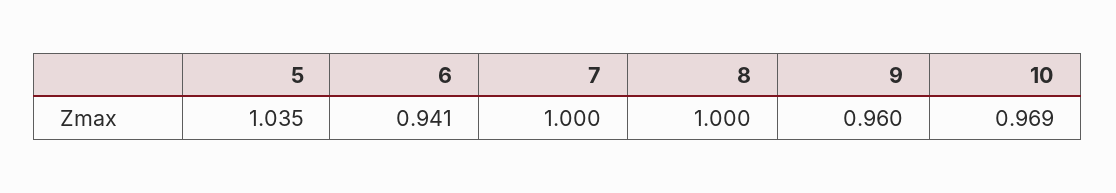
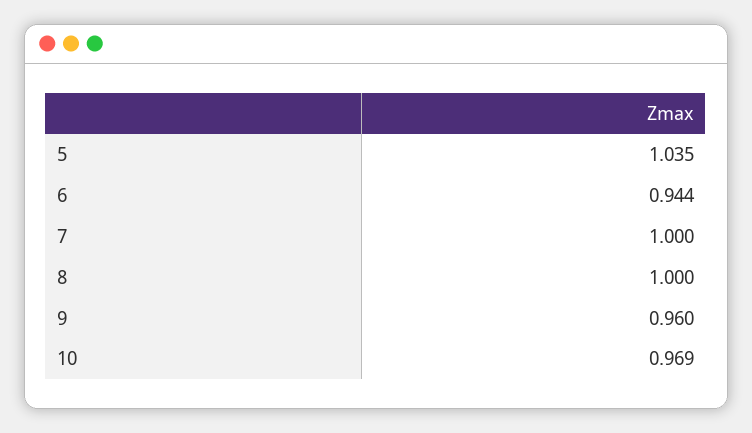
  {
    "5": 1.035,
-   "6": 0.941,
+   "6": 0.944,
    "7": 1,
    "8": 1,
    "9": 0.96,
    "10": 0.969
  }

